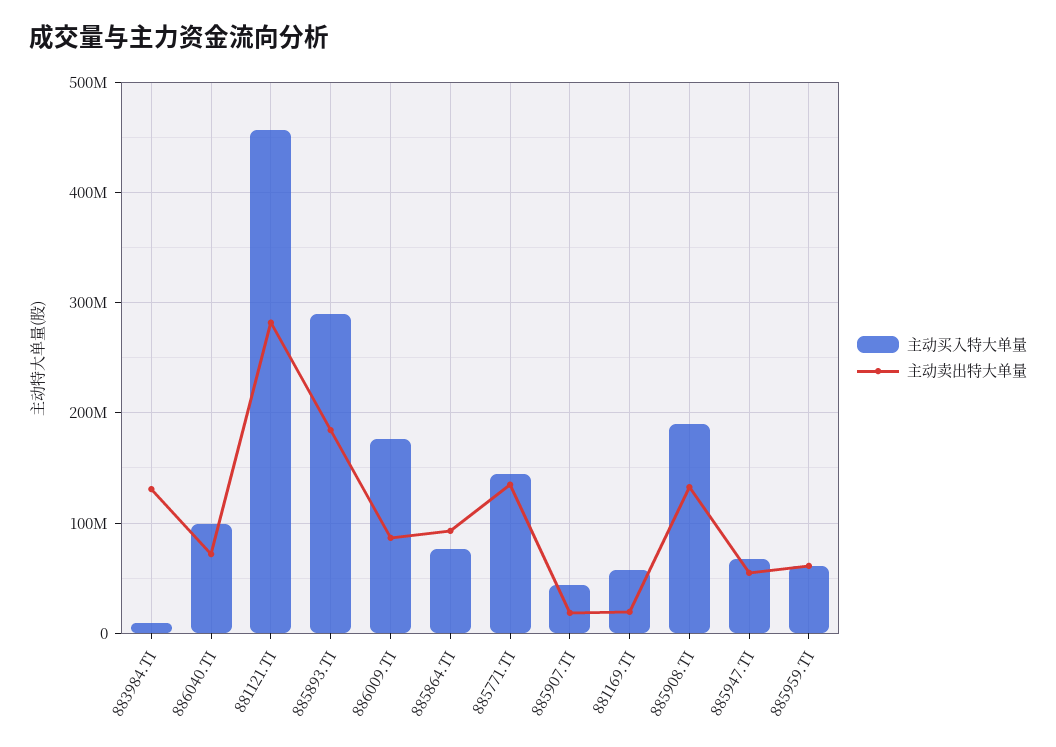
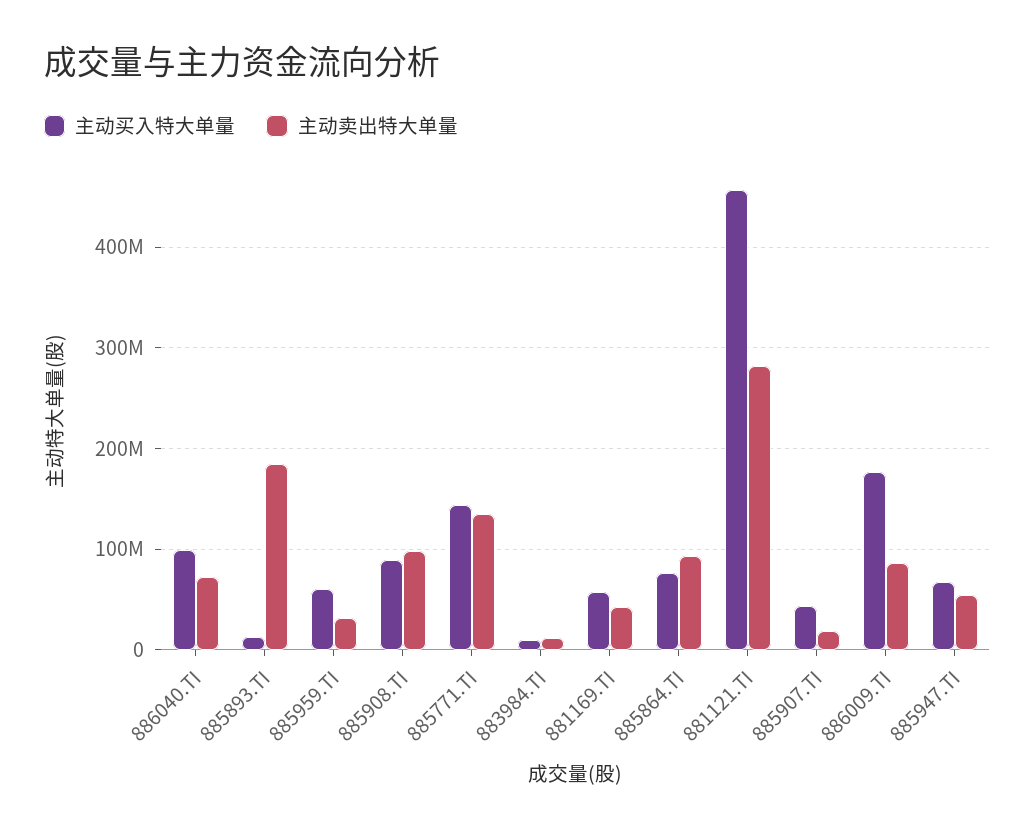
  {
    "主动买入特大单量": {
      "883984.TI": 10000000,
      "886040.TI": 100000000,
      "881121.TI": 460000000,
-     "885893.TI": 290000000,
+     "885893.TI": 10000000,
      "886009.TI": 180000000,
      "885864.TI": 80000000,
      "885771.TI": 140000000,
      "885907.TI": 40000000,
      "881169.TI": 60000000,
-     "885908.TI": 190000000,
+     "885908.TI": 90000000,
      "885947.TI": 70000000,
      "885959.TI": 60000000
    },
    "主动卖出特大单量": {
-     "883984.TI": 130000000,
+     "883984.TI": 10000000,
      "886040.TI": 70000000,
      "881121.TI": 280000000,
      "885893.TI": 180000000,
      "886009.TI": 90000000,
      "885864.TI": 90000000,
      "885771.TI": 130000000,
      "885907.TI": 20000000,
-     "881169.TI": 20000000,
+     "881169.TI": 40000000,
-     "885908.TI": 130000000,
+     "885908.TI": 100000000,
      "885947.TI": 50000000,
-     "885959.TI": 60000000
+     "885959.TI": 30000000
    }
  }

